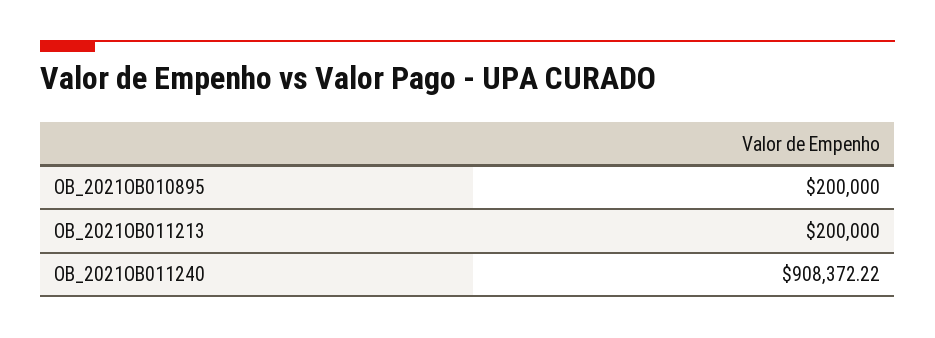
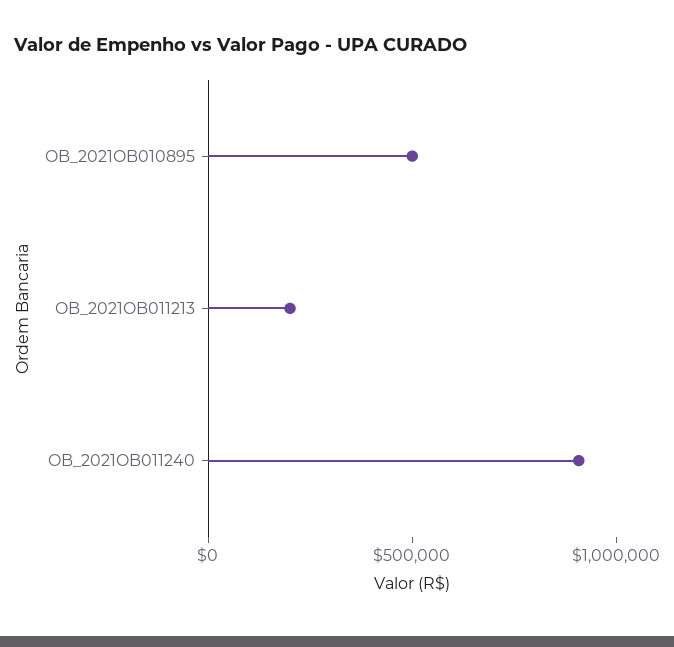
  {
-   "OB_2021OB010895": 200000,
+   "OB_2021OB010895": 500000,
    "OB_2021OB011213": 200000,
    "OB_2021OB011240": 908372.22
  }

